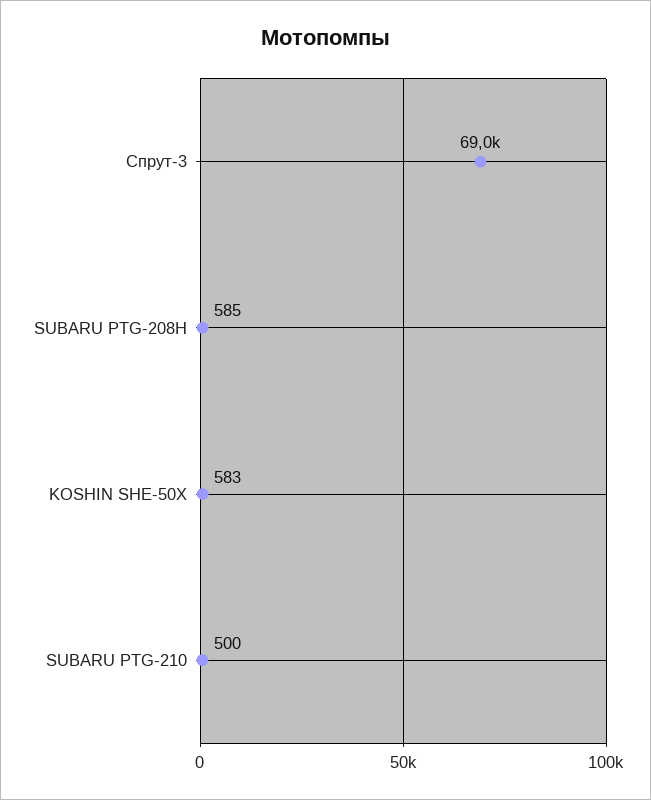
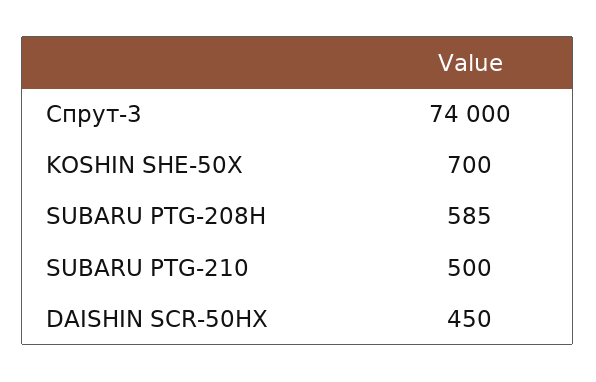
  {
-   "Спрут-3": 69000,
+   "Спрут-3": 74000,
    "SUBARU PTG-208H": 585,
-   "KOSHIN SHE-50X": 583,
+   "KOSHIN SHE-50X": 700,
-   "SUBARU PTG-210": 500
+   "SUBARU PTG-210": 500,
+   "DAISHIN SCR-50HX": 450
  }

